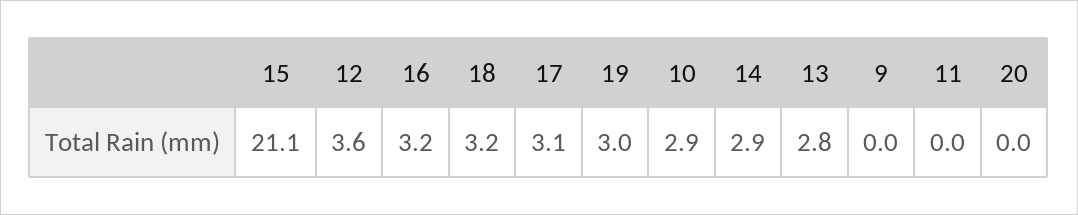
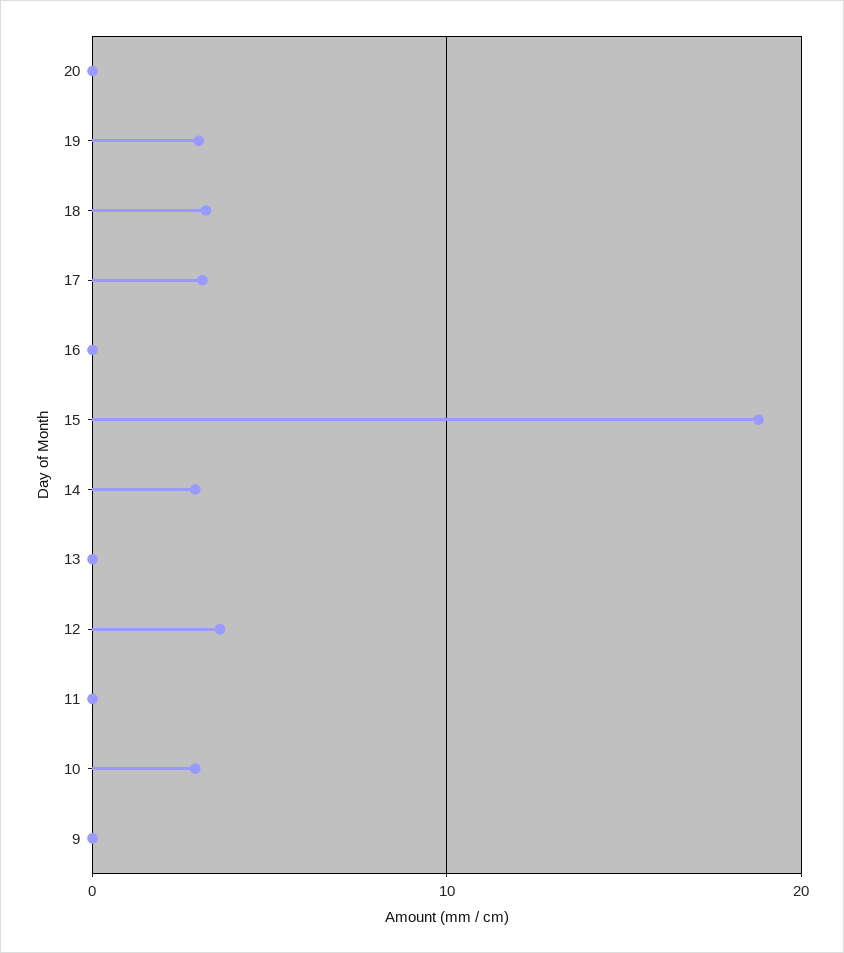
  {
-   "15": 21.1,
+   "15": 19,
    "12": 3.6,
-   "16": 3.2,
+   "16": 0,
    "18": 3.2,
    "17": 3.1,
    "19": 3,
    "10": 2.9,
    "14": 2.9,
-   "13": 2.8,
+   "13": 0,
    "9": 0,
    "11": 0,
    "20": 0
  }

